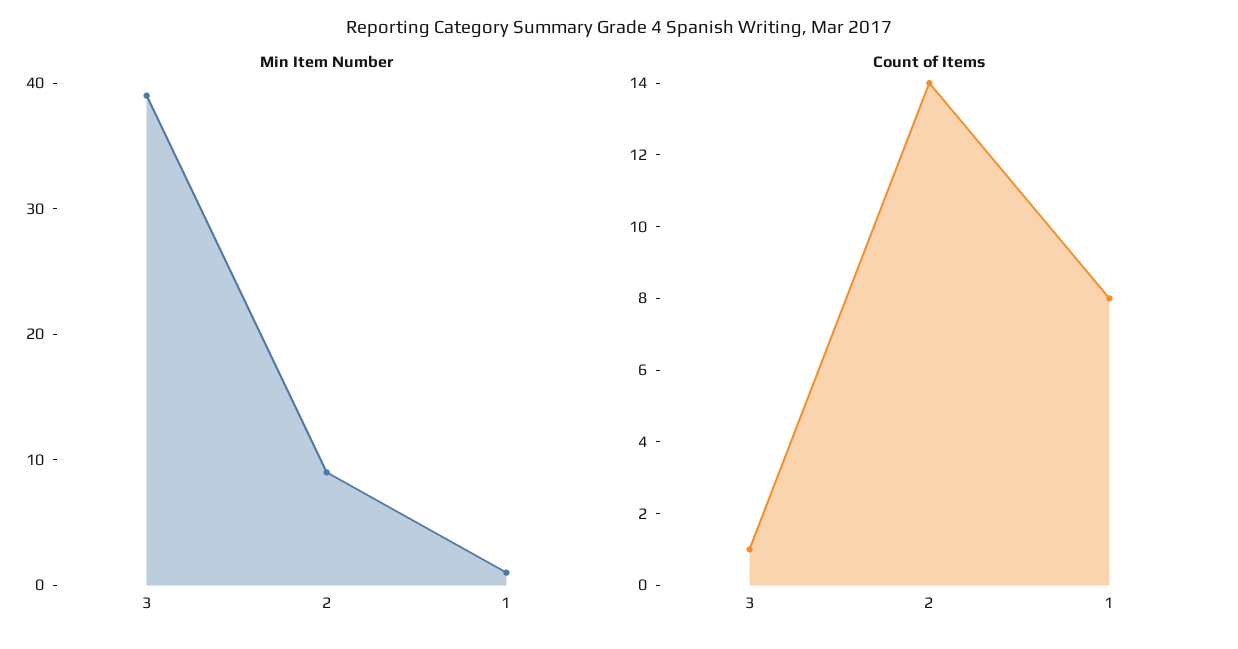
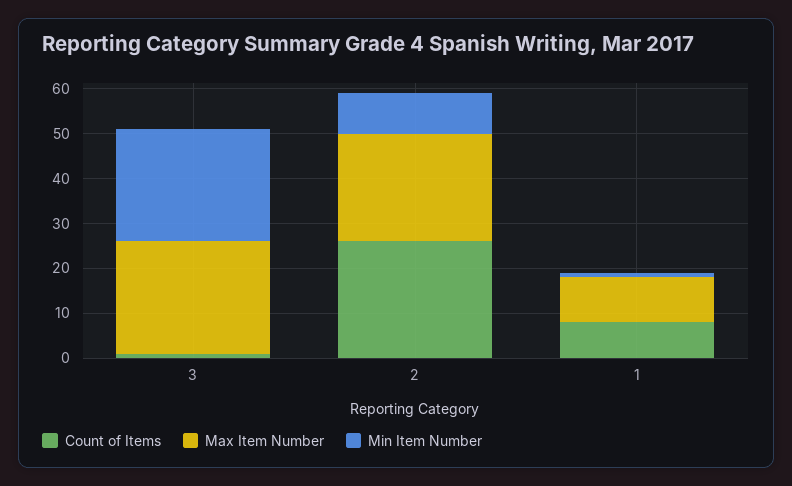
  {
    "Min Item Number": {
-     "3": 39,
+     "3": 25,
      "2": 9,
      "1": 1
    },
    "Count of Items": {
      "3": 1,
-     "2": 14,
+     "2": 25,
      "1": 8
-   }
+   },
+   "Max Item Number": {
+     "3": 25,
+     "2": 25,
+     "1": 10
+   }
  }

